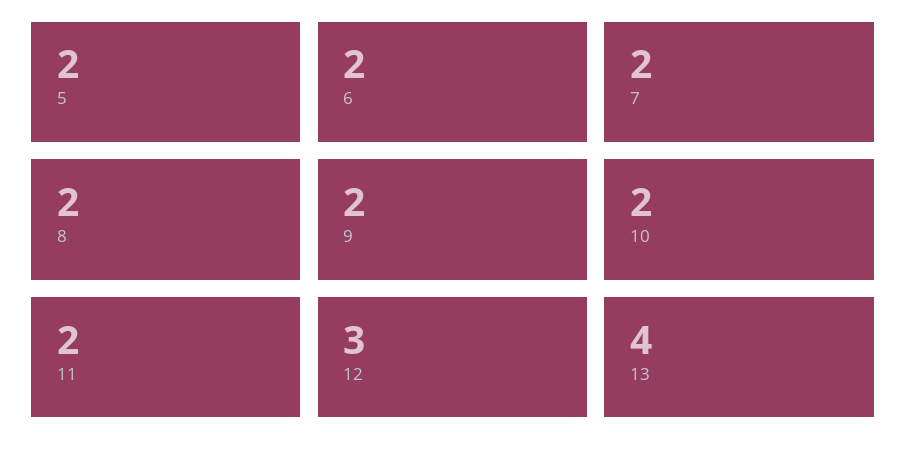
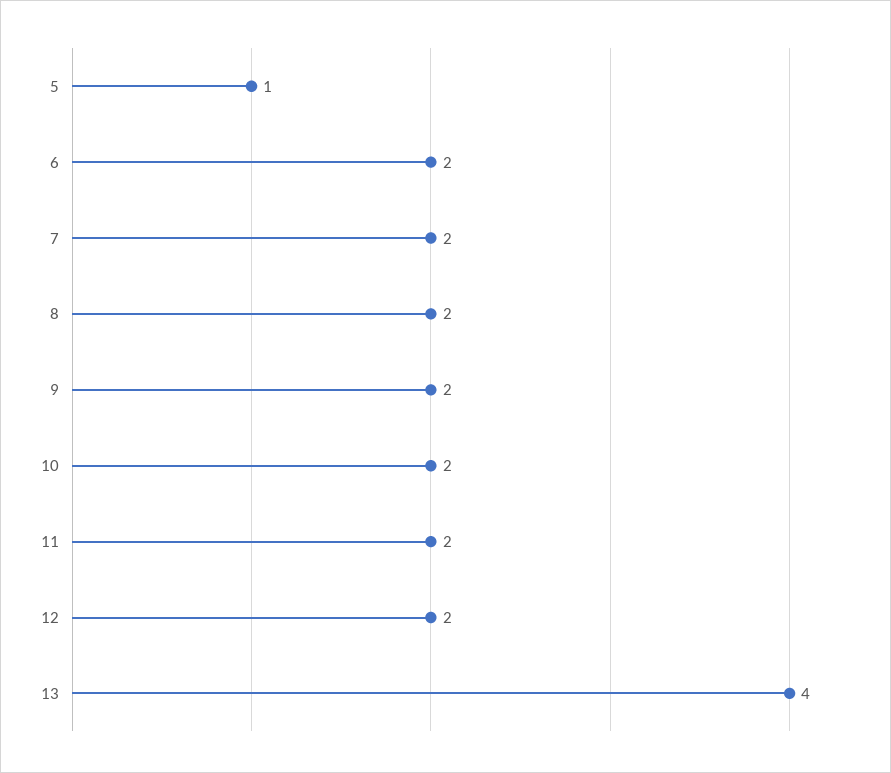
  {
-   "5": 2,
+   "5": 1,
    "6": 2,
    "7": 2,
    "8": 2,
    "9": 2,
    "10": 2,
    "11": 2,
-   "12": 3,
+   "12": 2,
    "13": 4
  }

